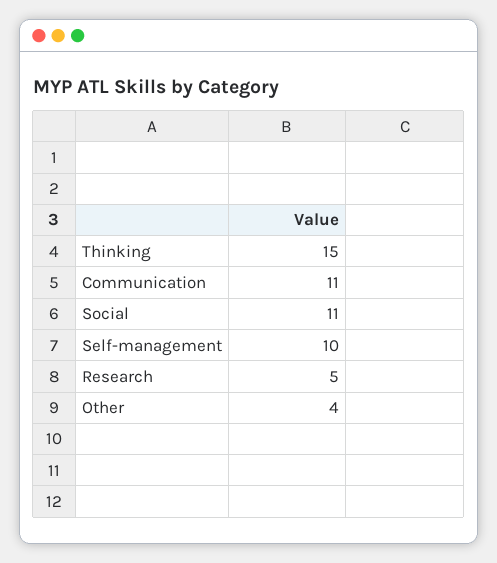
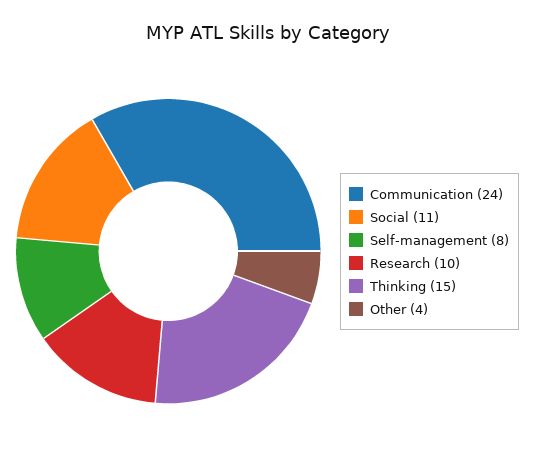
  {
    "Thinking": 15,
-   "Communication": 11,
+   "Communication": 24,
    "Social": 11,
-   "Self-management": 10,
+   "Self-management": 8,
-   "Research": 5,
+   "Research": 10,
    "Other": 4
  }

